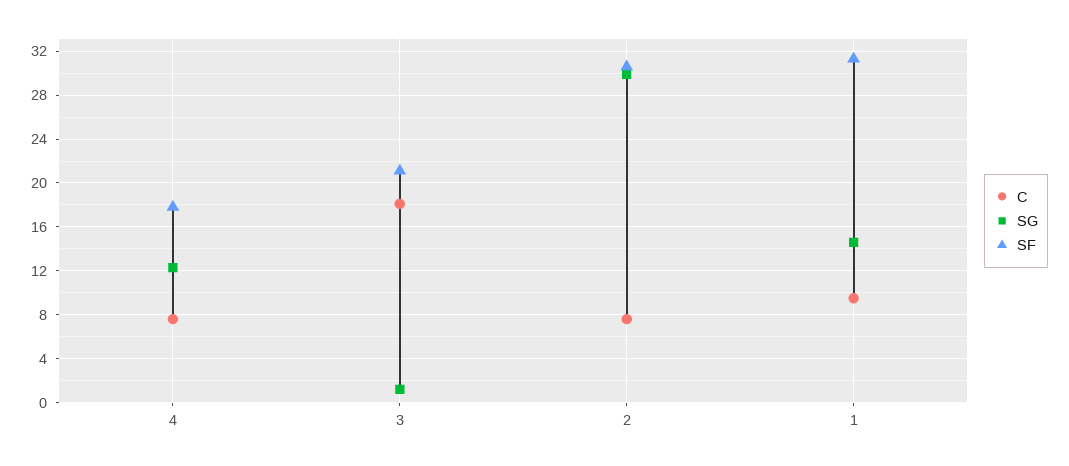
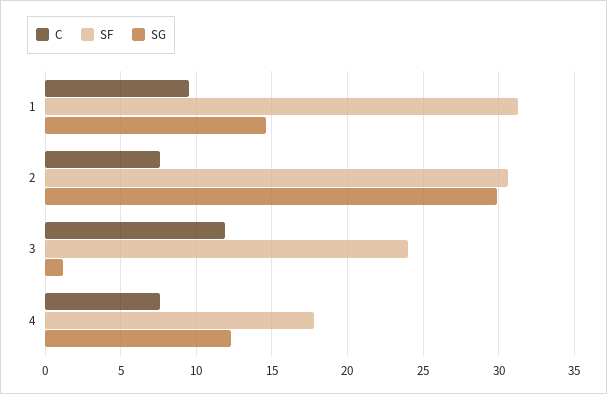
  {
    "C": {
      "4": 7.5,
-     "3": 18,
+     "3": 12,
      "2": 7.5,
      "1": 9.5
    },
    "SG": {
      "4": 12.5,
      "3": 1,
      "2": 30,
      "1": 14.5
    },
    "SF": {
      "4": 18,
-     "3": 21,
+     "3": 24,
      "2": 30.5,
      "1": 31.5
    }
  }

